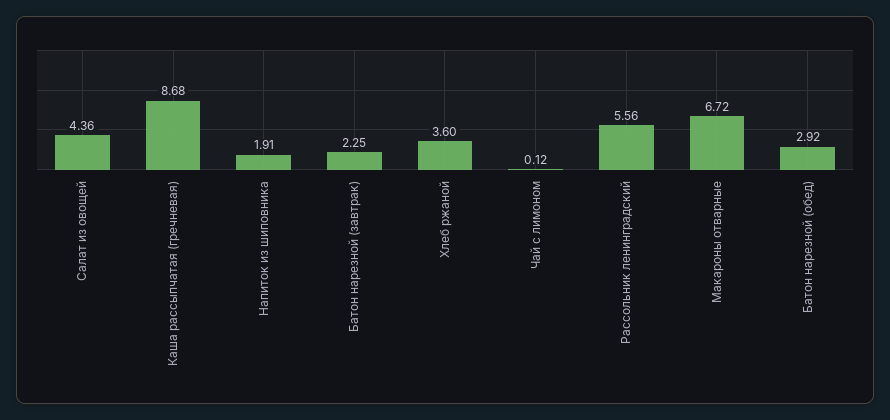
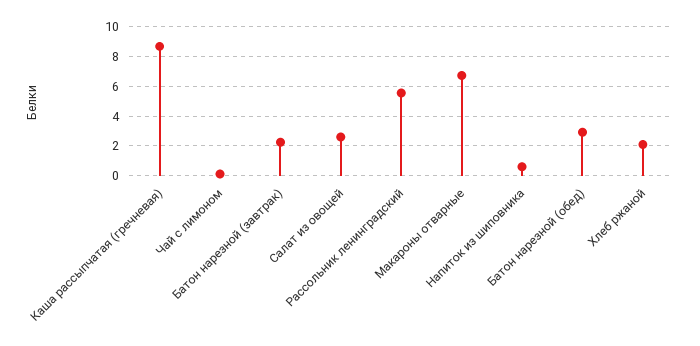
  {
-   "Салат из овощей": 4.36,
+   "Салат из овощей": 2.5,
    "Каша рассыпчатая (гречневая)": 8.68,
-   "Напиток из шиповника": 1.91,
+   "Напиток из шиповника": 0.5,
    "Батон нарезной (завтрак)": 2.25,
-   "Хлеб ржаной": 3.6,
+   "Хлеб ржаной": 2,
    "Чай с лимоном": 0.12,
    "Рассольник ленинградский": 5.56,
    "Макароны отварные": 6.72,
    "Батон нарезной (обед)": 2.92
  }

